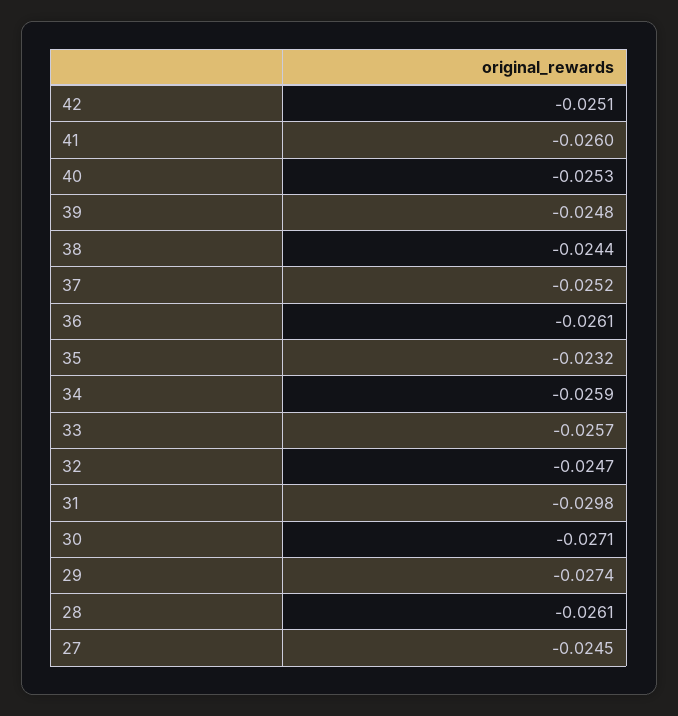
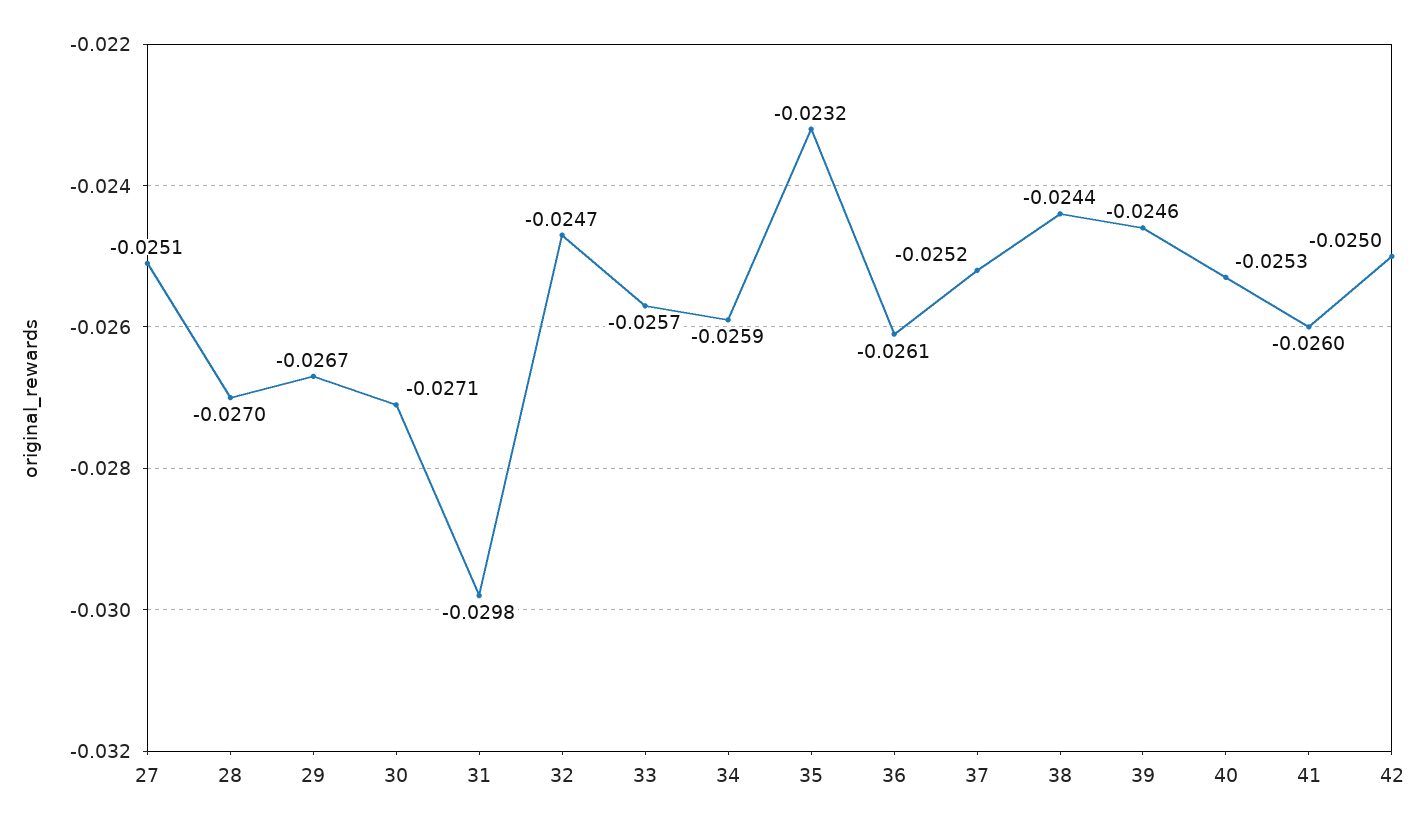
  {
-   "42": -0.0251,
+   "42": -0.025,
    "41": -0.026,
    "40": -0.0253,
-   "39": -0.0248,
+   "39": -0.0246,
    "38": -0.0244,
    "37": -0.0252,
    "36": -0.0261,
    "35": -0.0232,
    "34": -0.0259,
    "33": -0.0257,
    "32": -0.0247,
    "31": -0.0298,
    "30": -0.0271,
-   "29": -0.0274,
+   "29": -0.0267,
-   "28": -0.0261,
+   "28": -0.027,
-   "27": -0.0245
+   "27": -0.0251
  }

